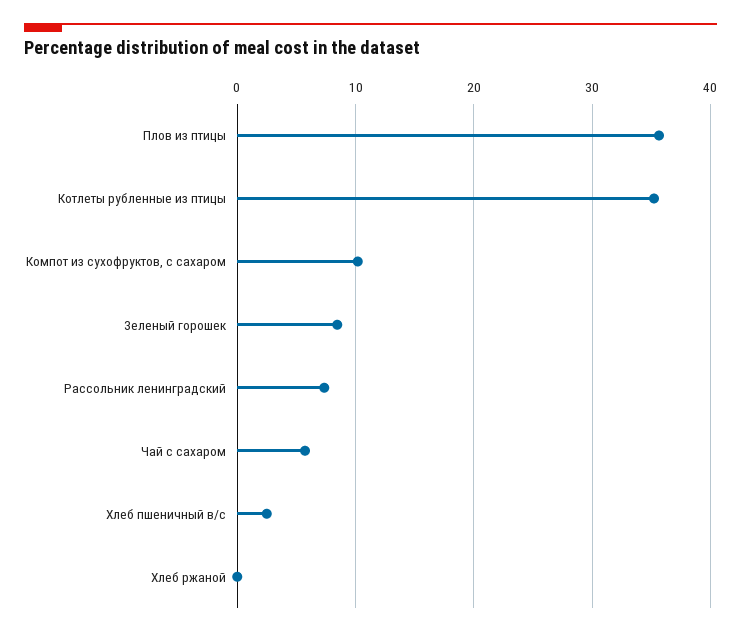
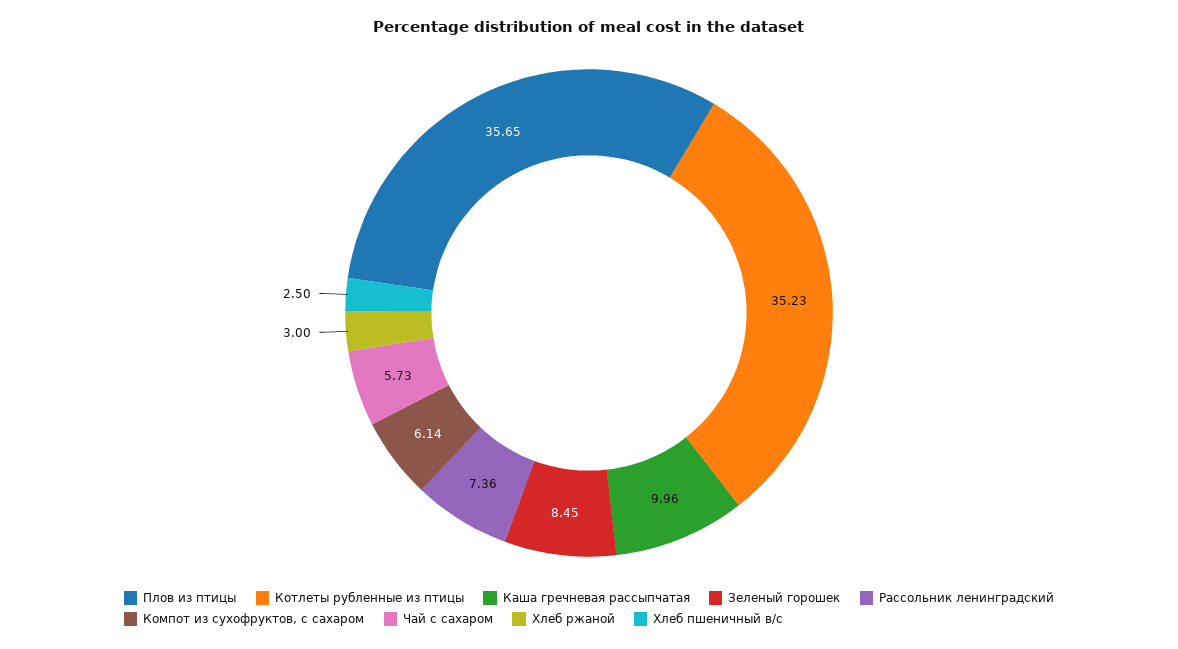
  {
    "Плов из птицы": 35.65,
    "Котлеты рубленные из птицы": 35.23,
-   "Компот из сухофруктов, с сахаром": 10,
+   "Компот из сухофруктов, с сахаром": 6.14,
    "Зеленый горошек": 8.45,
    "Рассольник ленинградский": 7.36,
    "Чай с сахаром": 5.73,
    "Хлеб пшеничный в/с": 2.5,
-   "Хлеб ржаной": 0
+   "Хлеб ржаной": 3,
+   "Каша гречневая рассыпчатая": 9.96
  }

